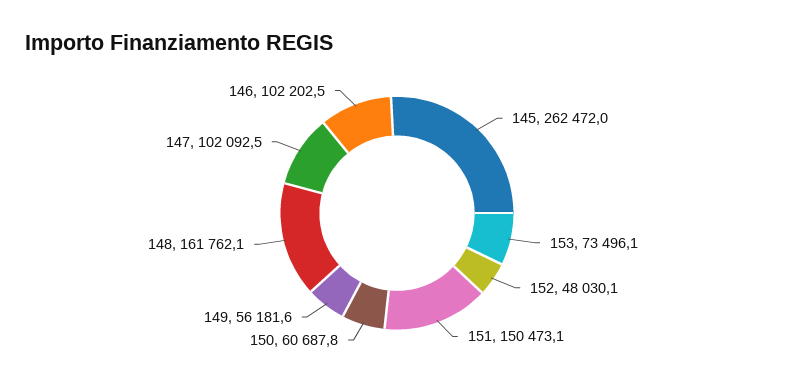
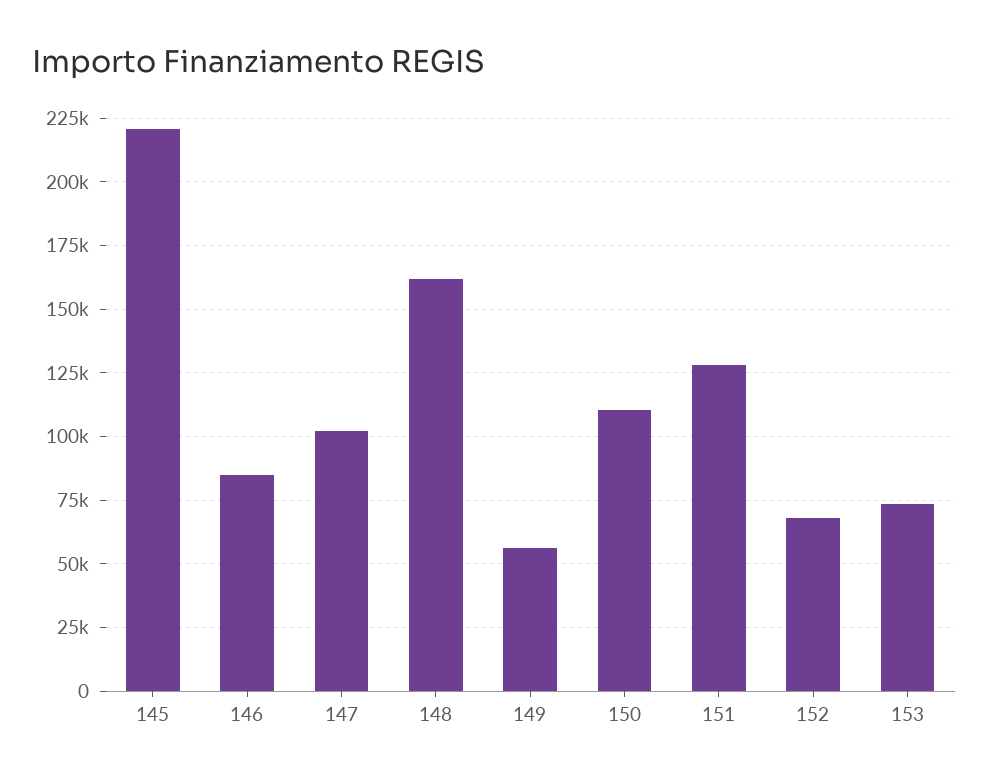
  {
-   "145": 262472,
+   "145": 220000,
    "153": 73496.1,
-   "152": 48030.1,
+   "152": 67500,
-   "151": 150473.1,
+   "151": 127500,
-   "150": 60687.8,
+   "150": 110000,
    "149": 56181.6,
    "148": 161762.1,
    "147": 102092.5,
-   "146": 102202.5
+   "146": 85000
  }

